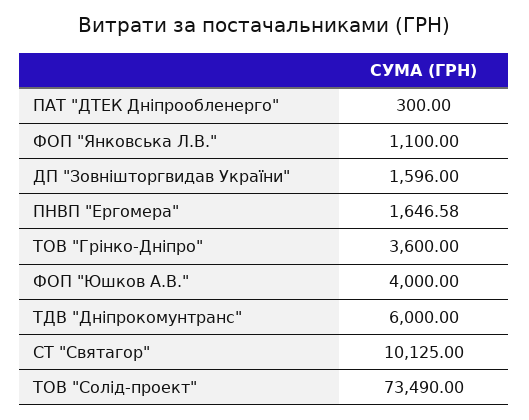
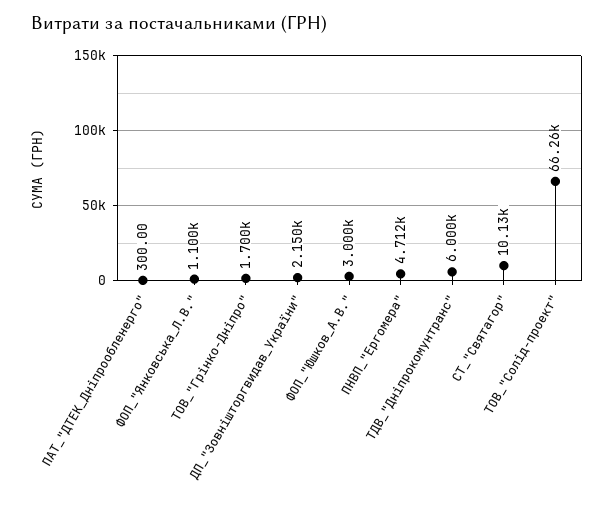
  {
    "ПАТ \"ДТЕК Дніпрообленерго\"": 300,
    "ФОП \"Янковська Л.В.\"": 1100,
-   "ДП \"Зовнішторгвидав України\"": 1596,
+   "ДП \"Зовнішторгвидав України\"": 2150,
-   "ПНВП \"Ергомера\"": 1646.58,
+   "ПНВП \"Ергомера\"": 4712,
-   "ТОВ \"Грінко-Дніпро\"": 3600,
+   "ТОВ \"Грінко-Дніпро\"": 1700,
-   "ФОП \"Юшков А.В.\"": 4000,
+   "ФОП \"Юшков А.В.\"": 3000,
    "ТДВ \"Дніпрокомунтранс\"": 6000,
    "СТ \"Святагор\"": 10125,
-   "ТОВ \"Солід-проект\"": 73490
+   "ТОВ \"Солід-проект\"": 66260
  }

